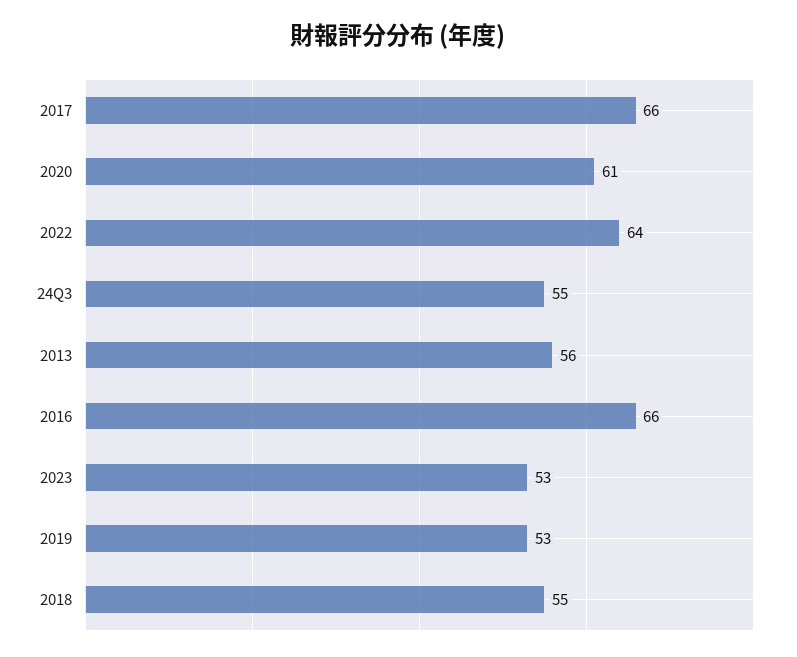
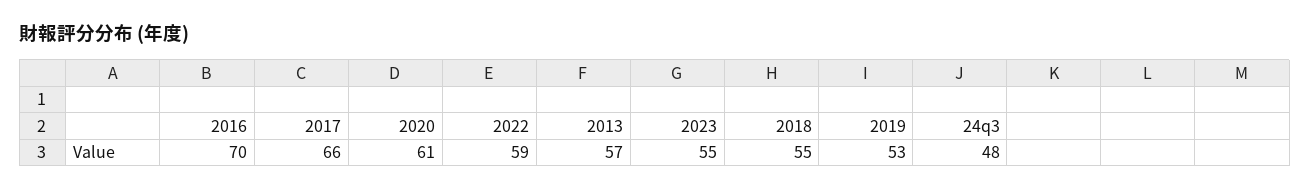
  {
    "2017": 66,
    "2020": 61,
-   "2022": 64,
+   "2022": 59,
-   "24Q3": 55,
+   "24Q3": 48,
-   "2013": 56,
+   "2013": 57,
-   "2016": 66,
+   "2016": 70,
-   "2023": 53,
+   "2023": 55,
    "2019": 53,
    "2018": 55
  }

